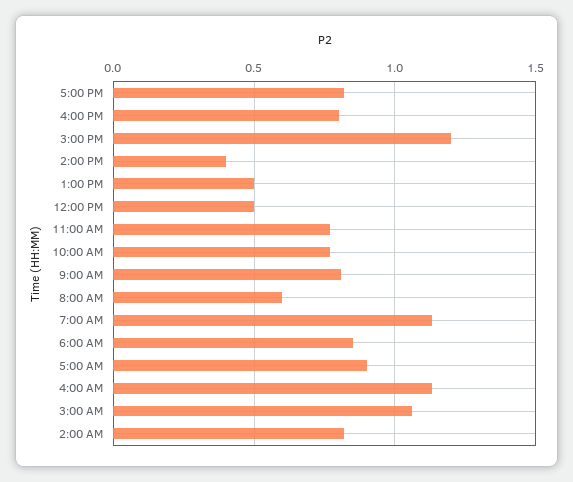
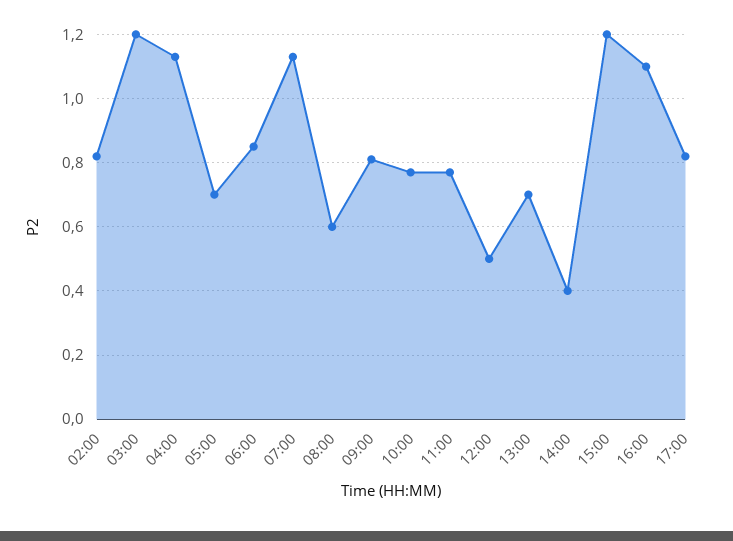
  {
    "5:00 PM": 0.8,
-   "4:00 PM": 0.8,
+   "4:00 PM": 1.1,
    "3:00 PM": 1.2,
    "2:00 PM": 0.4,
-   "1:00 PM": 0.5,
+   "1:00 PM": 0.7,
    "12:00 PM": 0.5,
    "11:00 AM": 0.75,
    "10:00 AM": 0.75,
    "9:00 AM": 0.8,
    "8:00 AM": 0.6,
    "7:00 AM": 1.15,
    "6:00 AM": 0.85,
-   "5:00 AM": 0.9,
+   "5:00 AM": 0.7,
    "4:00 AM": 1.15,
-   "3:00 AM": 1.05,
+   "3:00 AM": 1.2,
    "2:00 AM": 0.8
  }

